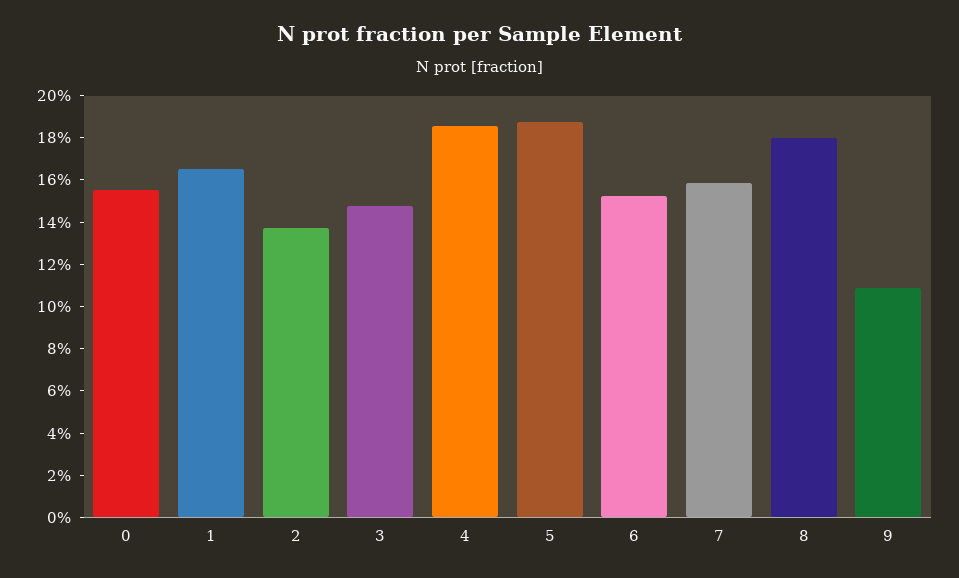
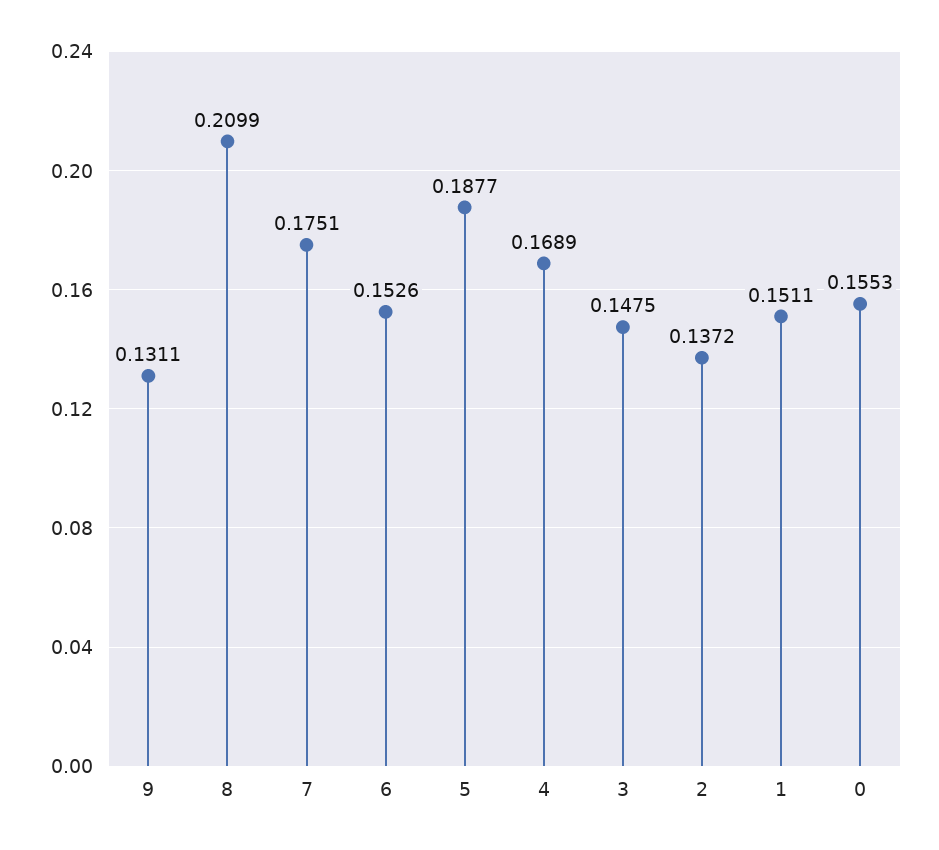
  {
    "0": 0.1553,
-   "1": 0.165,
+   "1": 0.1511,
    "2": 0.1372,
    "3": 0.1475,
-   "4": 0.185,
+   "4": 0.1689,
    "5": 0.1877,
    "6": 0.1526,
-   "7": 0.16,
+   "7": 0.1751,
-   "8": 0.18,
+   "8": 0.2099,
-   "9": 0.11
+   "9": 0.1311
  }

